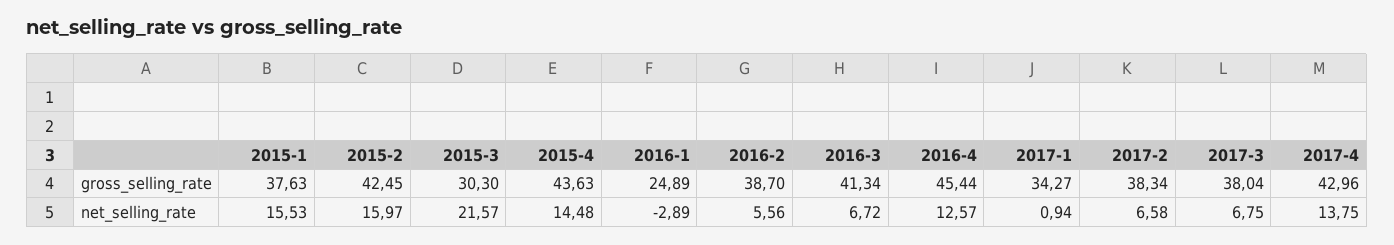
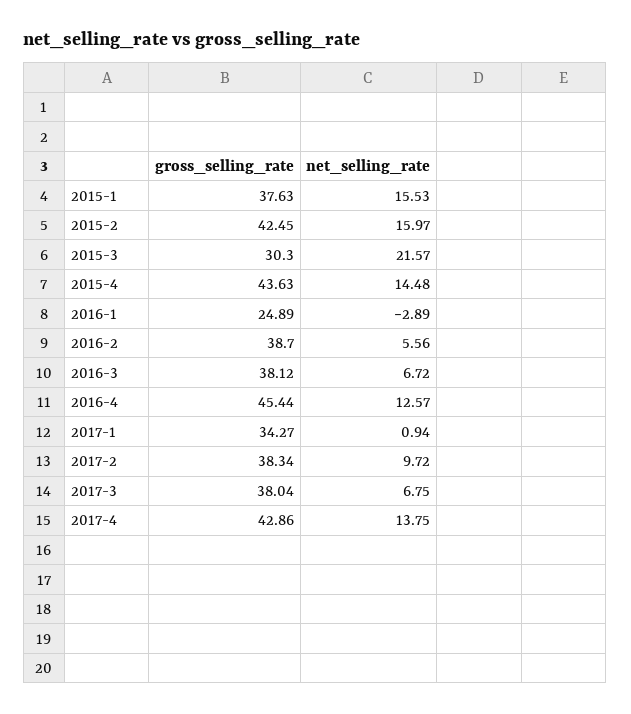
  {
    "2015-1": {
      "gross_selling_rate": 37.63,
      "net_selling_rate": 15.53
    },
    "2015-2": {
      "gross_selling_rate": 42.45,
      "net_selling_rate": 15.97
    },
    "2015-3": {
      "gross_selling_rate": 30.3,
      "net_selling_rate": 21.57
    },
    "2015-4": {
      "gross_selling_rate": 43.63,
      "net_selling_rate": 14.48
    },
    "2016-1": {
      "gross_selling_rate": 24.89,
      "net_selling_rate": -2.89
    },
    "2016-2": {
      "gross_selling_rate": 38.7,
      "net_selling_rate": 5.56
    },
    "2016-3": {
-     "gross_selling_rate": 41.34,
+     "gross_selling_rate": 38.12,
      "net_selling_rate": 6.72
    },
    "2016-4": {
      "gross_selling_rate": 45.44,
      "net_selling_rate": 12.57
    },
    "2017-1": {
      "gross_selling_rate": 34.27,
      "net_selling_rate": 0.94
    },
    "2017-2": {
      "gross_selling_rate": 38.34,
-     "net_selling_rate": 6.58
+     "net_selling_rate": 9.72
    },
    "2017-3": {
      "gross_selling_rate": 38.04,
      "net_selling_rate": 6.75
    },
    "2017-4": {
-     "gross_selling_rate": 42.96,
+     "gross_selling_rate": 42.86,
      "net_selling_rate": 13.75
    }
  }

